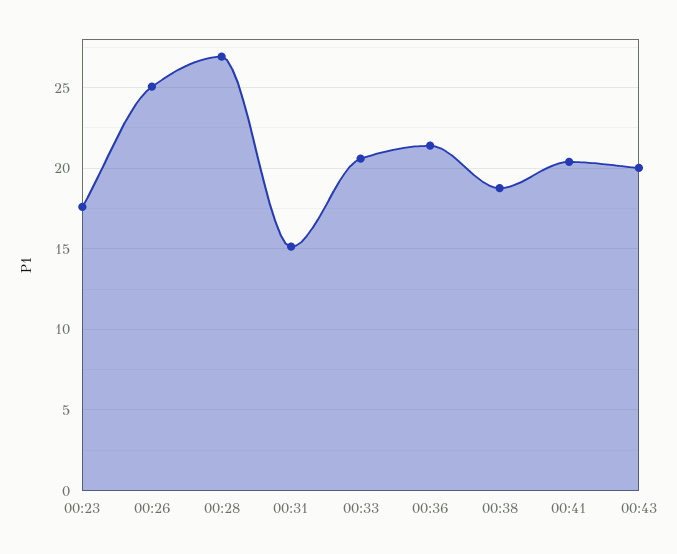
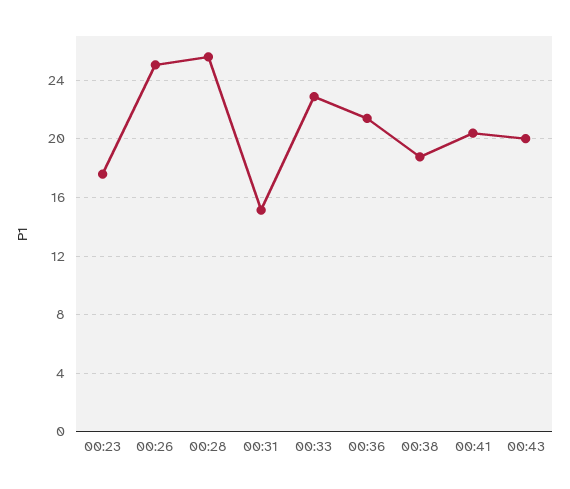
  {
    "00:23": 17.5,
    "00:26": 25,
-   "00:28": 27,
+   "00:28": 25.5,
    "00:31": 15,
-   "00:33": 20.5,
+   "00:33": 23,
    "00:36": 21.5,
    "00:38": 19,
    "00:41": 20.5,
    "00:43": 20
  }

